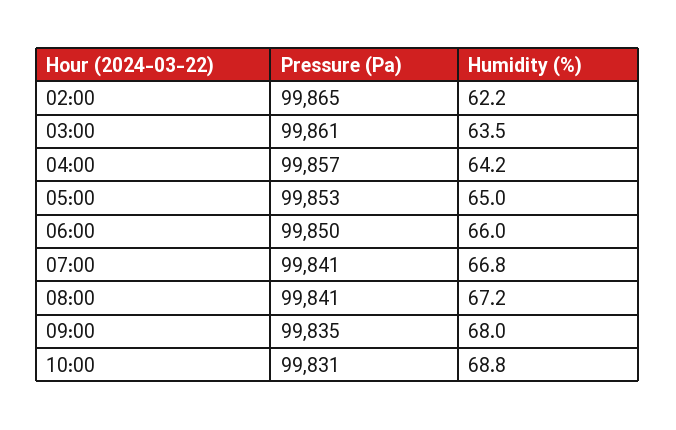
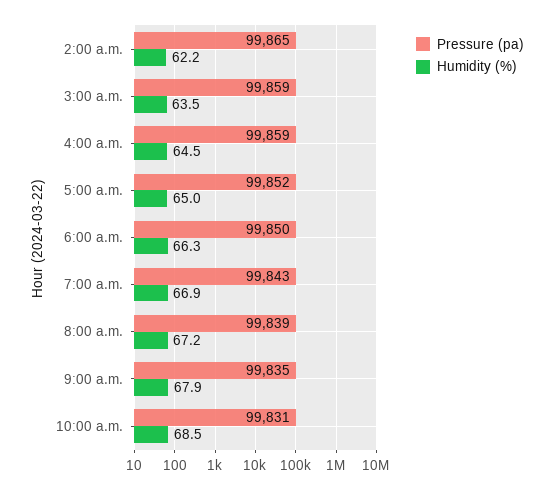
  {
    "Pressure (Pa)": {
      "02:00": 99865,
-     "03:00": 99861,
+     "03:00": 99859,
-     "04:00": 99857,
+     "04:00": 99859,
-     "05:00": 99853,
+     "05:00": 99852,
      "06:00": 99850,
-     "07:00": 99841,
+     "07:00": 99843,
-     "08:00": 99841,
+     "08:00": 99839,
      "09:00": 99835,
      "10:00": 99831
    },
    "Humidity (%)": {
      "02:00": 62.2,
      "03:00": 63.5,
-     "04:00": 64.2,
+     "04:00": 64.5,
      "05:00": 65,
-     "06:00": 66,
+     "06:00": 66.3,
-     "07:00": 66.8,
+     "07:00": 66.9,
      "08:00": 67.2,
-     "09:00": 68,
+     "09:00": 67.9,
-     "10:00": 68.8
+     "10:00": 68.5
    }
  }

